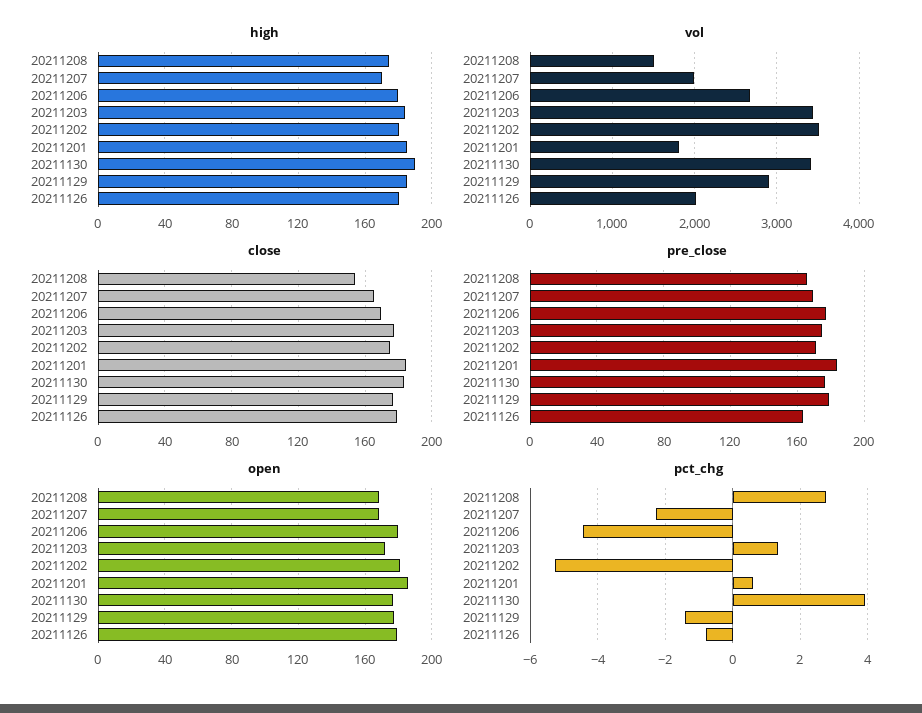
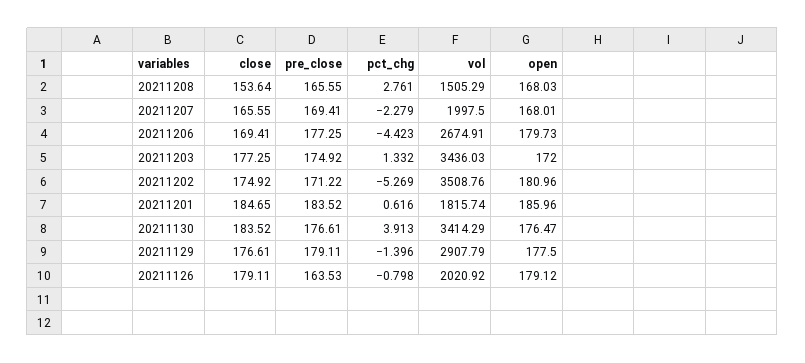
  {
-   "high": {
-     "20211208": 175,
-     "20211207": 170,
-     "20211206": 180,
-     "20211203": 185,
-     "20211202": 180,
-     "20211201": 185,
-     "20211130": 190,
-     "20211129": 185,
-     "20211126": 180
-   },
    "vol": {
      "20211208": 1505.29,
      "20211207": 1997.5,
      "20211206": 2674.91,
      "20211203": 3436.03,
      "20211202": 3508.76,
      "20211201": 1815.74,
      "20211130": 3414.29,
      "20211129": 2907.79,
      "20211126": 2020.92
    },
    "close": {
      "20211208": 153.64,
      "20211207": 165.55,
      "20211206": 169.41,
      "20211203": 177.25,
      "20211202": 174.92,
      "20211201": 184.65,
      "20211130": 183.52,
      "20211129": 176.61,
      "20211126": 179.11
    },
    "pre_close": {
      "20211208": 165.55,
      "20211207": 169.41,
      "20211206": 177.25,
      "20211203": 174.92,
      "20211202": 171.22,
      "20211201": 183.52,
      "20211130": 176.61,
      "20211129": 179.11,
      "20211126": 163.53
    },
    "open": {
      "20211208": 168.03,
      "20211207": 168.01,
      "20211206": 179.73,
      "20211203": 172,
      "20211202": 180.96,
      "20211201": 185.96,
      "20211130": 176.47,
      "20211129": 177.5,
      "20211126": 179.12
    },
    "pct_chg": {
      "20211208": 2.761,
      "20211207": -2.279,
      "20211206": -4.423,
      "20211203": 1.332,
      "20211202": -5.269,
      "20211201": 0.616,
      "20211130": 3.913,
      "20211129": -1.396,
      "20211126": -0.798
    }
  }

